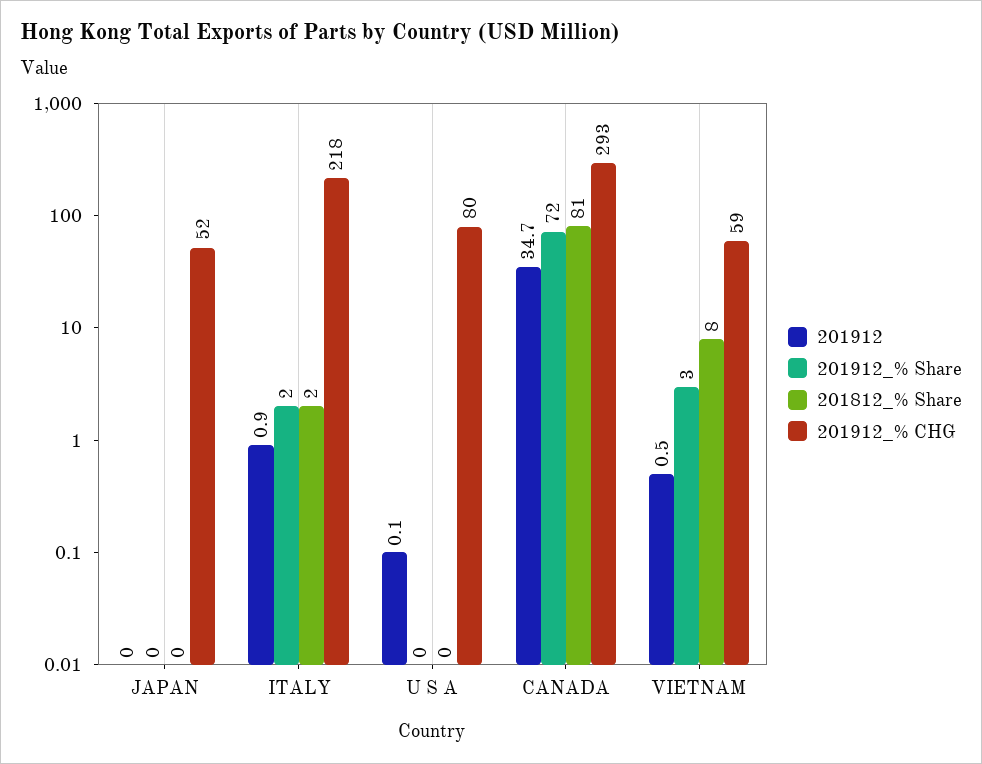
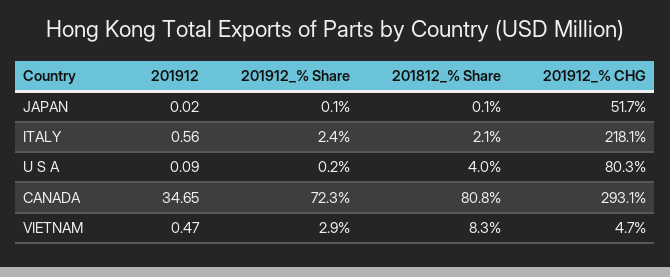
  {
    "201912": {
      "JAPAN": 0.02,
-     "ITALY": 0.9,
+     "ITALY": 0.56,
      "U S A": 0.09,
      "CANADA": 34.65,
      "VIETNAM": 0.47
    },
    "201912_% Share": {
      "JAPAN": 0.1,
      "ITALY": 2.4,
      "U S A": 0.2,
      "CANADA": 72.3,
      "VIETNAM": 2.9
    },
    "201812_% Share": {
      "JAPAN": 0.1,
      "ITALY": 2.1,
-     "U S A": 0,
+     "U S A": 4,
      "CANADA": 80.8,
      "VIETNAM": 8.3
    },
    "201912_% CHG": {
      "JAPAN": 51.7,
      "ITALY": 218.1,
      "U S A": 80.3,
      "CANADA": 293.1,
-     "VIETNAM": 59
+     "VIETNAM": 4.7
    }
  }

